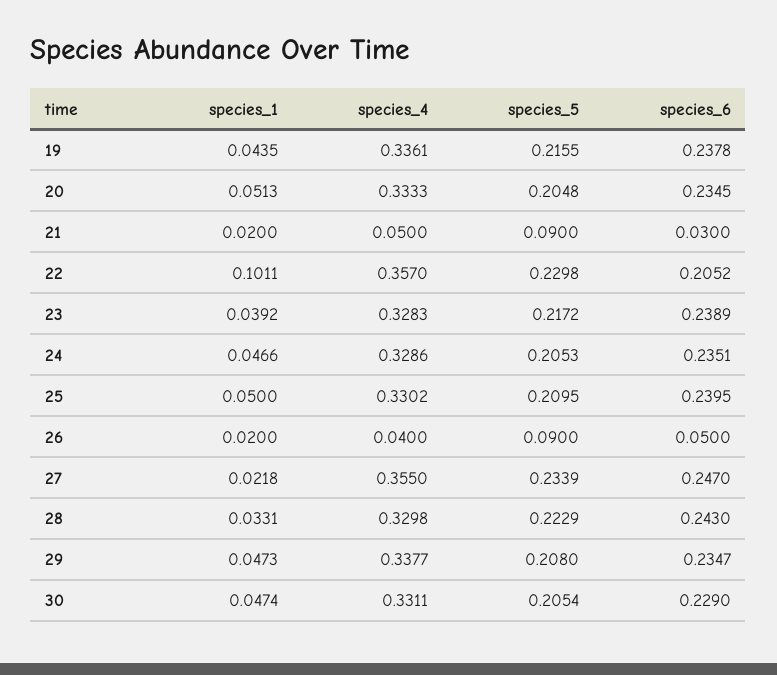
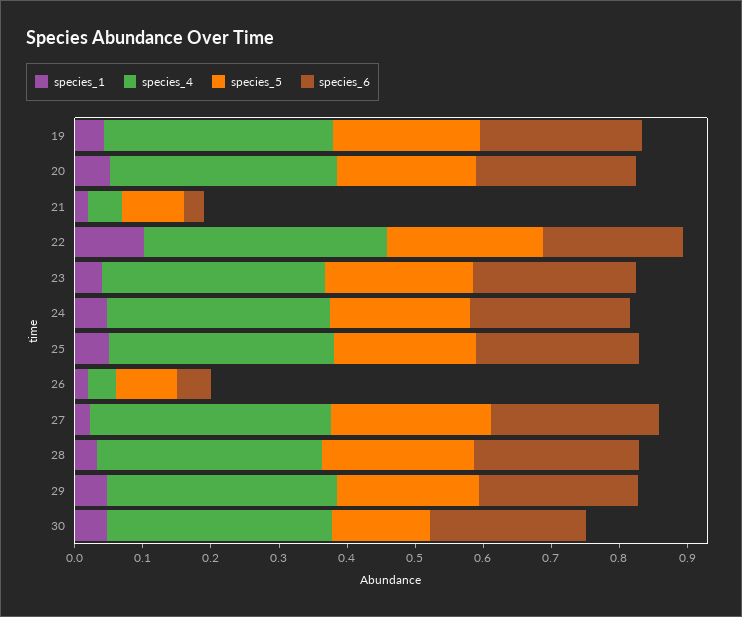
  {
    "species_1": {
      "19": 0.0435,
      "20": 0.0513,
      "21": 0.02,
      "22": 0.1011,
      "23": 0.0392,
      "24": 0.0466,
      "25": 0.05,
      "26": 0.02,
      "27": 0.0218,
      "28": 0.0331,
      "29": 0.0473,
      "30": 0.0474
    },
    "species_4": {
      "19": 0.3361,
      "20": 0.3333,
      "21": 0.05,
      "22": 0.357,
      "23": 0.3283,
      "24": 0.3286,
      "25": 0.3302,
      "26": 0.04,
      "27": 0.355,
      "28": 0.3298,
      "29": 0.3377,
      "30": 0.3311
    },
    "species_5": {
      "19": 0.2155,
      "20": 0.2048,
      "21": 0.09,
      "22": 0.2298,
      "23": 0.2172,
      "24": 0.2053,
      "25": 0.2095,
      "26": 0.09,
      "27": 0.2339,
      "28": 0.2229,
      "29": 0.208,
-     "30": 0.2054
+     "30": 0.14
    },
    "species_6": {
      "19": 0.2378,
      "20": 0.2345,
      "21": 0.03,
      "22": 0.2052,
      "23": 0.2389,
      "24": 0.2351,
      "25": 0.2395,
      "26": 0.05,
      "27": 0.247,
      "28": 0.243,
      "29": 0.2347,
      "30": 0.229
    }
  }

